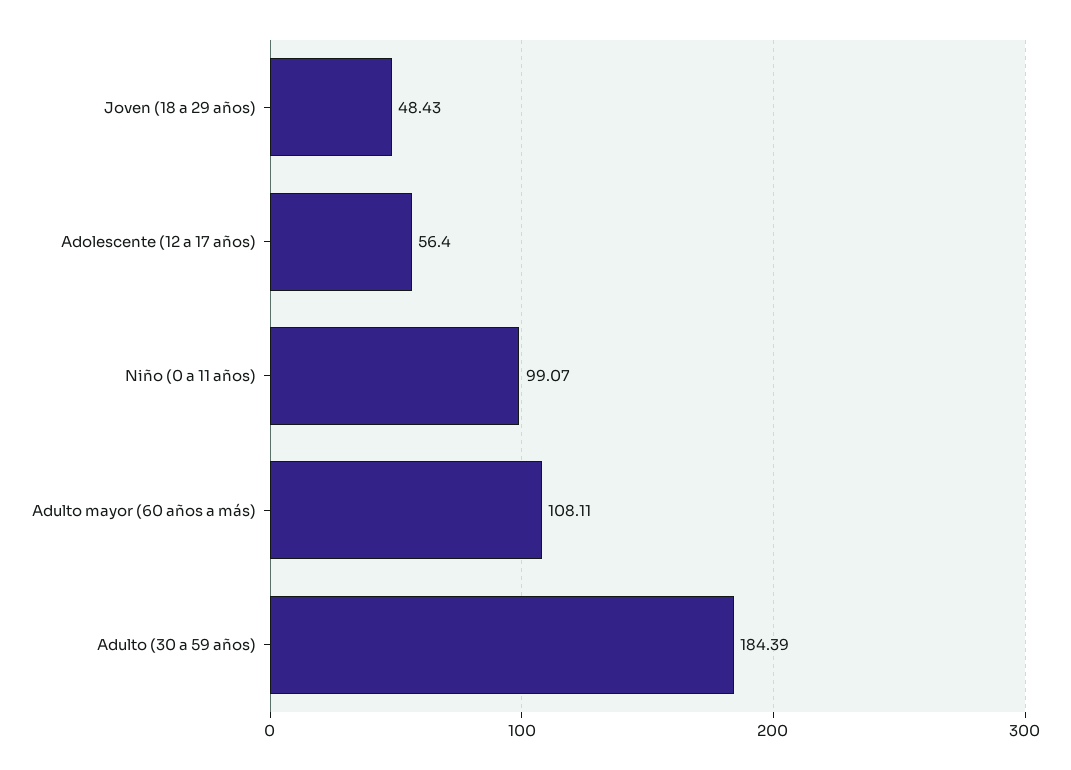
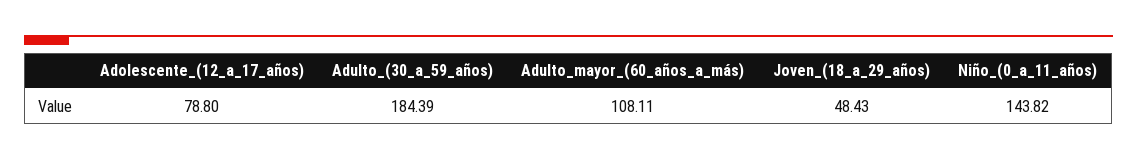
  {
    "Joven (18 a 29 años)": 48.43,
-   "Adolescente (12 a 17 años)": 56.4,
+   "Adolescente (12 a 17 años)": 78.8,
-   "Niño (0 a 11 años)": 99.07,
+   "Niño (0 a 11 años)": 143.82,
    "Adulto mayor (60 años a más)": 108.11,
    "Adulto (30 a 59 años)": 184.39
  }

